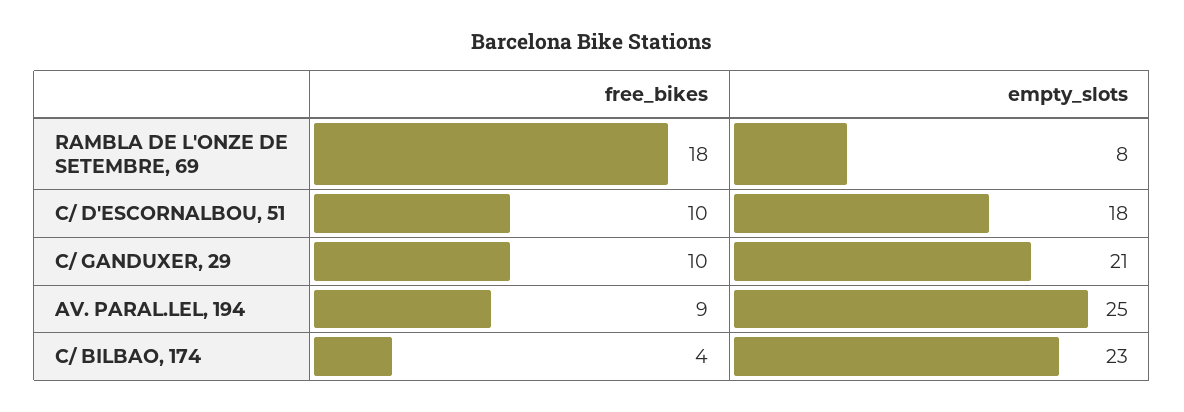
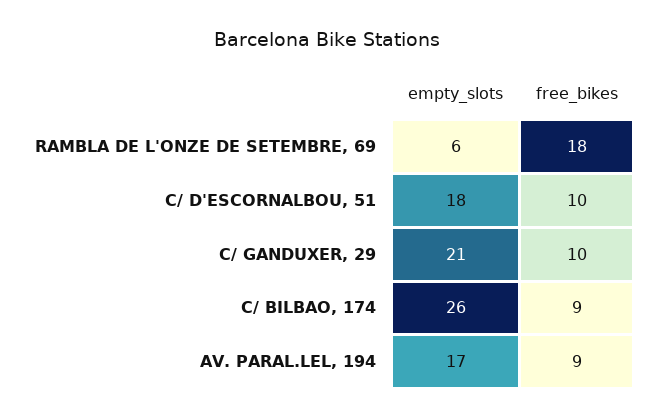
  {
    "free_bikes": {
      "RAMBLA DE L'ONZE DE SETEMBRE, 69": 18,
      "C/ D'ESCORNALBOU, 51": 10,
      "C/ GANDUXER, 29": 10,
      "AV. PARAL.LEL, 194": 9,
-     "C/ BILBAO, 174": 4
+     "C/ BILBAO, 174": 9
    },
    "empty_slots": {
-     "RAMBLA DE L'ONZE DE SETEMBRE, 69": 8,
+     "RAMBLA DE L'ONZE DE SETEMBRE, 69": 6,
      "C/ D'ESCORNALBOU, 51": 18,
      "C/ GANDUXER, 29": 21,
-     "AV. PARAL.LEL, 194": 25,
+     "AV. PARAL.LEL, 194": 17,
-     "C/ BILBAO, 174": 23
+     "C/ BILBAO, 174": 26
    }
  }

